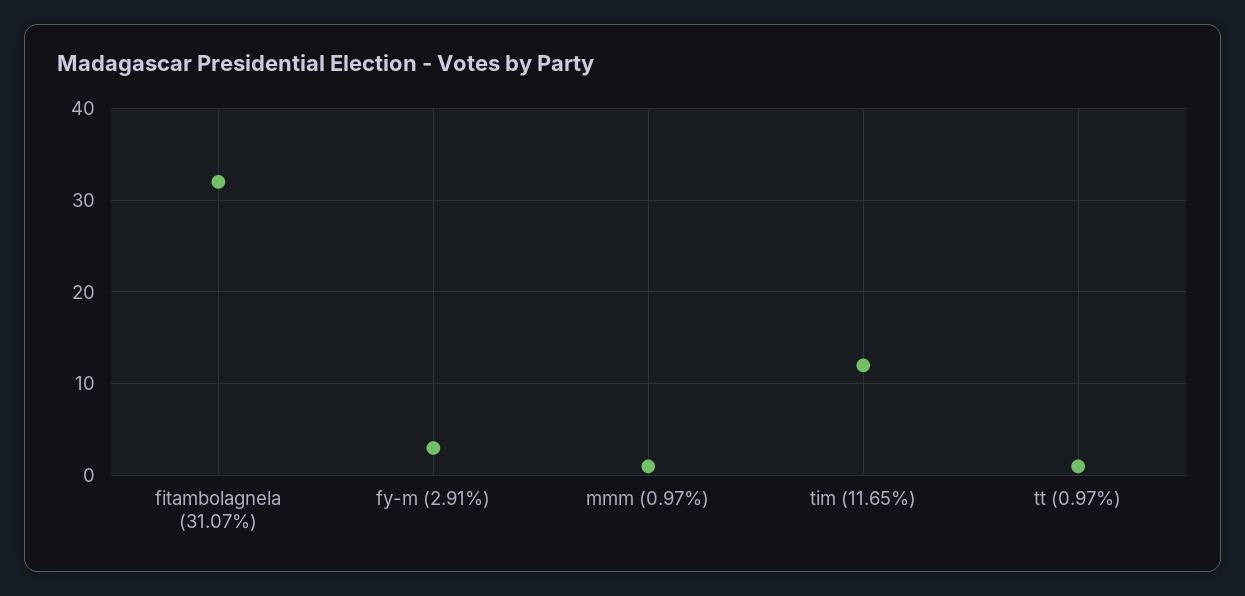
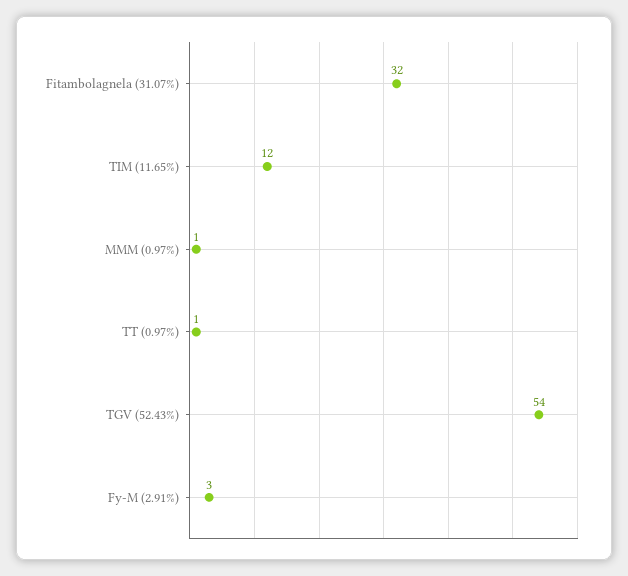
  {
    "fitambolagnela (31.07%)": 32,
    "fy-m (2.91%)": 3,
    "mmm (0.97%)": 1,
    "tim (11.65%)": 12,
-   "tt (0.97%)": 1
+   "tt (0.97%)": 1,
+   "TGV (52.43%)": 54
  }

